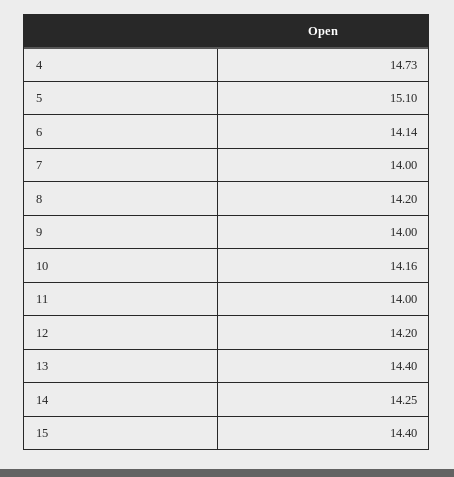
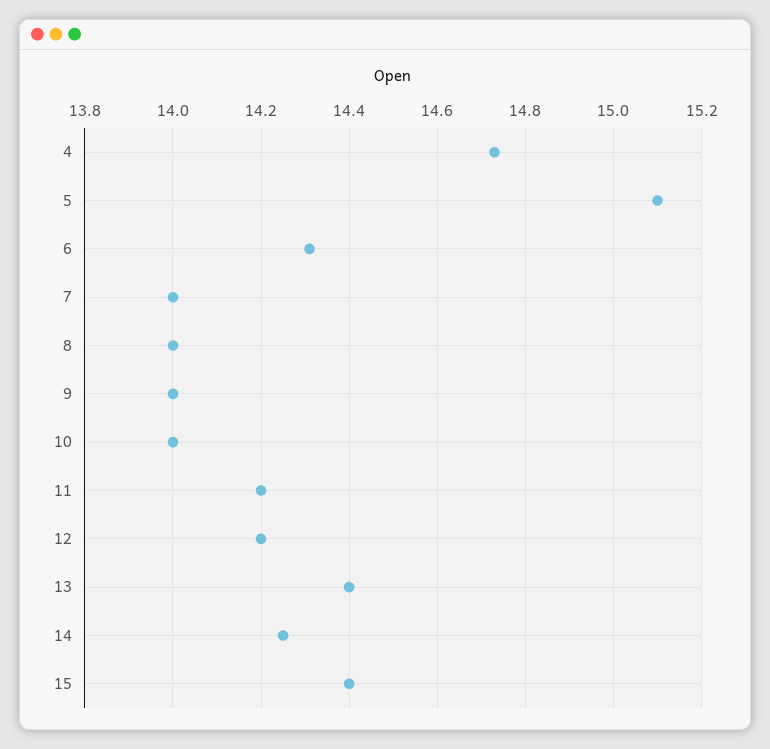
  {
    "4": 14.73,
    "5": 15.1,
-   "6": 14.14,
+   "6": 14.3,
    "7": 14,
-   "8": 14.2,
+   "8": 14,
    "9": 14,
-   "10": 14.16,
+   "10": 14,
-   "11": 14,
+   "11": 14.2,
    "12": 14.2,
    "13": 14.4,
    "14": 14.25,
    "15": 14.4
  }

